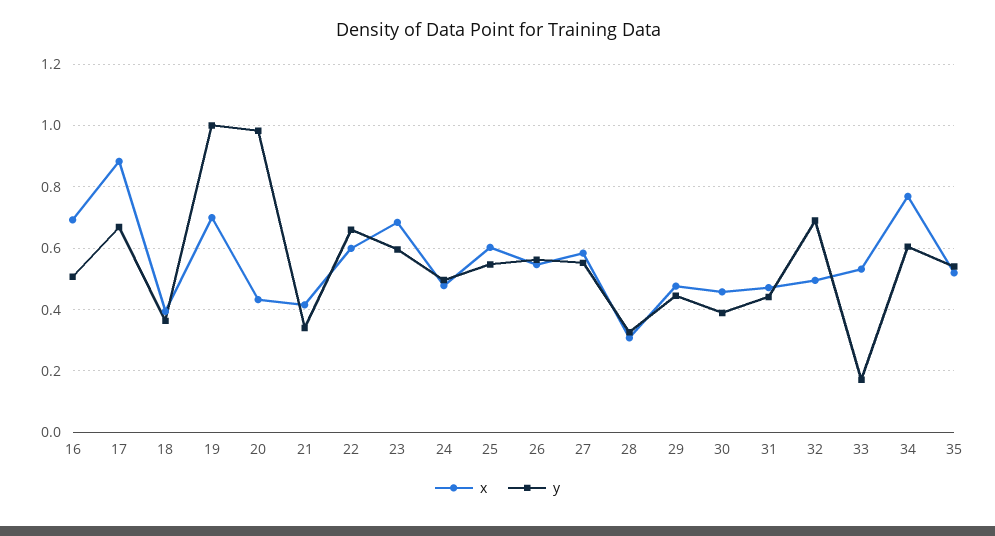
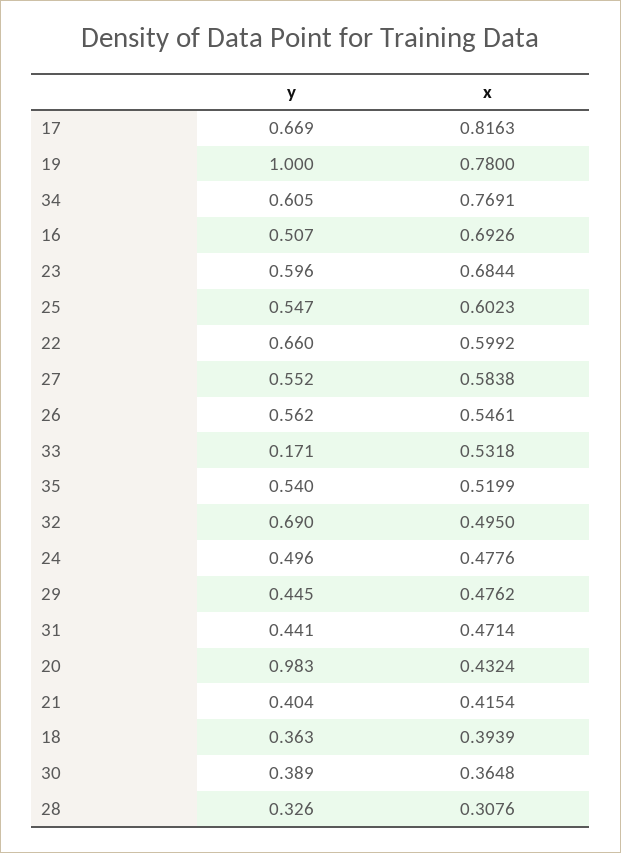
  {
    "x": {
      "16": 0.6926,
-     "17": 0.88,
+     "17": 0.8163,
      "18": 0.3939,
-     "19": 0.7,
+     "19": 0.78,
      "20": 0.4324,
      "21": 0.4154,
      "22": 0.5992,
      "23": 0.6844,
      "24": 0.4776,
      "25": 0.6023,
      "26": 0.5461,
      "27": 0.5838,
      "28": 0.3076,
      "29": 0.4762,
-     "30": 0.46,
+     "30": 0.3648,
      "31": 0.4714,
      "32": 0.495,
      "33": 0.5318,
      "34": 0.7691,
      "35": 0.5199
    },
    "y": {
      "16": 0.507,
      "17": 0.669,
      "18": 0.363,
      "19": 1,
      "20": 0.983,
-     "21": 0.34,
+     "21": 0.404,
      "22": 0.66,
      "23": 0.596,
      "24": 0.496,
      "25": 0.547,
      "26": 0.562,
      "27": 0.552,
      "28": 0.326,
      "29": 0.445,
      "30": 0.389,
      "31": 0.441,
      "32": 0.69,
      "33": 0.171,
      "34": 0.605,
      "35": 0.54
    }
  }

